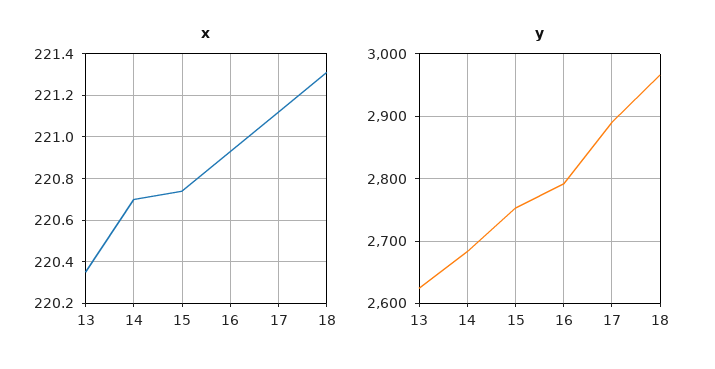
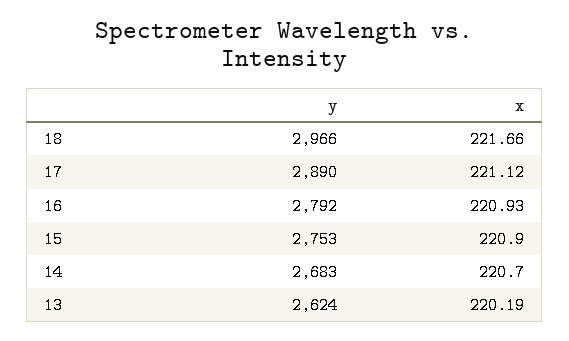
  {
    "x": {
-     "13": 220.35,
+     "13": 220.19,
      "14": 220.7,
-     "15": 220.75,
+     "15": 220.9,
      "16": 220.93,
      "17": 221.12,
-     "18": 221.3
+     "18": 221.66
    },
    "y": {
      "13": 2624,
      "14": 2683,
      "15": 2753,
      "16": 2792,
      "17": 2890,
      "18": 2966
    }
  }

